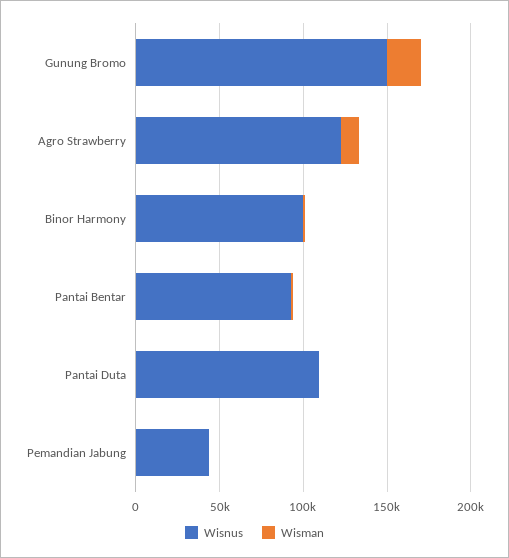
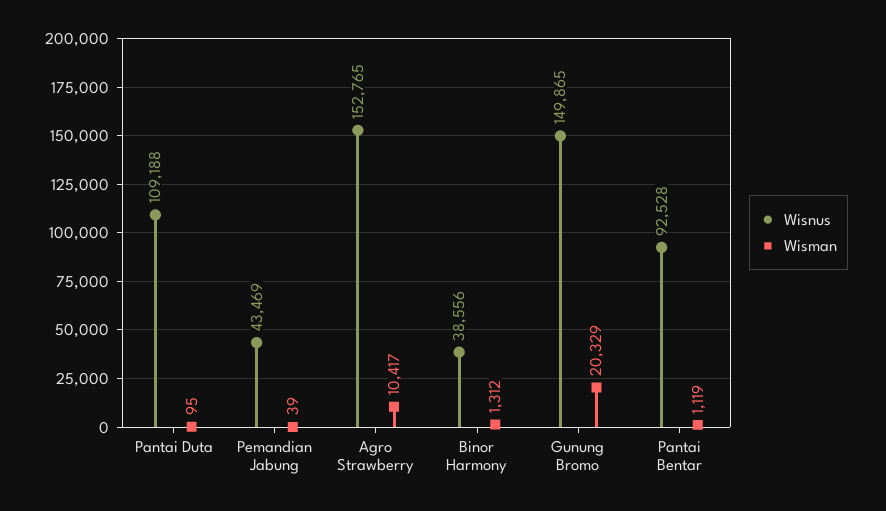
  {
    "Wisnus": {
      "Gunung Bromo": 149865,
-     "Agro Strawberry": 120000,
+     "Agro Strawberry": 152765,
-     "Binor Harmony": 100000,
+     "Binor Harmony": 38556,
      "Pantai Bentar": 92528,
      "Pantai Duta": 109188,
      "Pemandian Jabung": 43469
    },
    "Wisman": {
      "Gunung Bromo": 20329,
      "Agro Strawberry": 10417,
      "Binor Harmony": 1312,
      "Pantai Bentar": 1119,
      "Pantai Duta": 95,
      "Pemandian Jabung": 39
    }
  }

